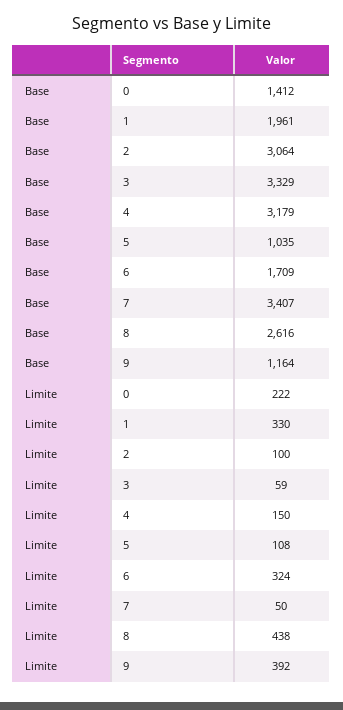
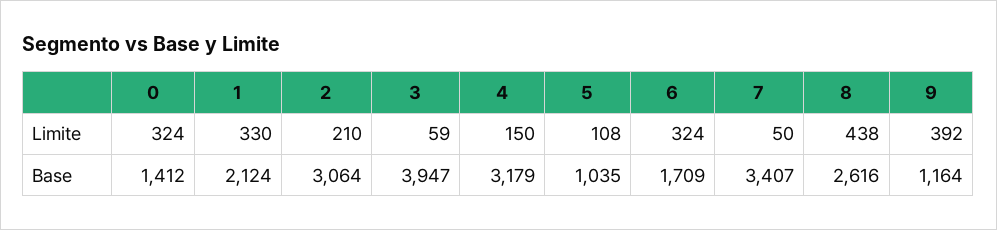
  {
    "Base": {
      "0": 1412,
-     "1": 1961,
+     "1": 2124,
      "2": 3064,
-     "3": 3329,
+     "3": 3947,
      "4": 3179,
      "5": 1035,
      "6": 1709,
      "7": 3407,
      "8": 2616,
      "9": 1164
    },
    "Limite": {
-     "0": 222,
+     "0": 324,
      "1": 330,
-     "2": 100,
+     "2": 210,
      "3": 59,
      "4": 150,
      "5": 108,
      "6": 324,
      "7": 50,
      "8": 438,
      "9": 392
    }
  }

